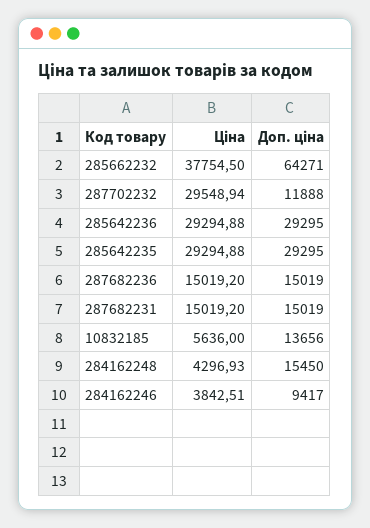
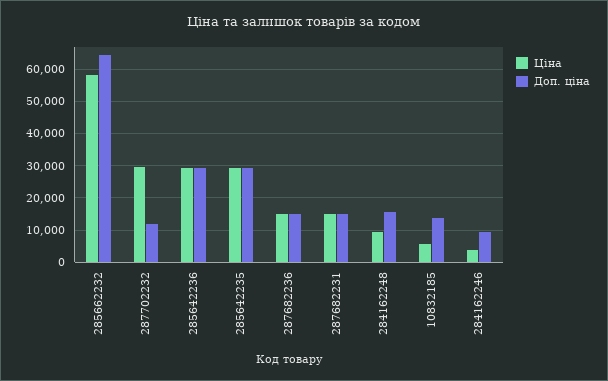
  {
    "Ціна": {
-     "285662232": 37754.5,
+     "285662232": 58000,
      "287702232": 29548.94,
      "285642236": 29294.88,
      "285642235": 29294.88,
      "287682236": 15019.2,
      "287682231": 15019.2,
      "10832185": 5636,
-     "284162248": 4296.93,
+     "284162248": 10000,
      "284162246": 3842.51
    },
    "Доп. ціна": {
      "285662232": 64271,
      "287702232": 11888,
      "285642236": 29295,
      "285642235": 29295,
      "287682236": 15019,
      "287682231": 15019,
      "10832185": 13656,
      "284162248": 15450,
      "284162246": 9417
    }
  }

